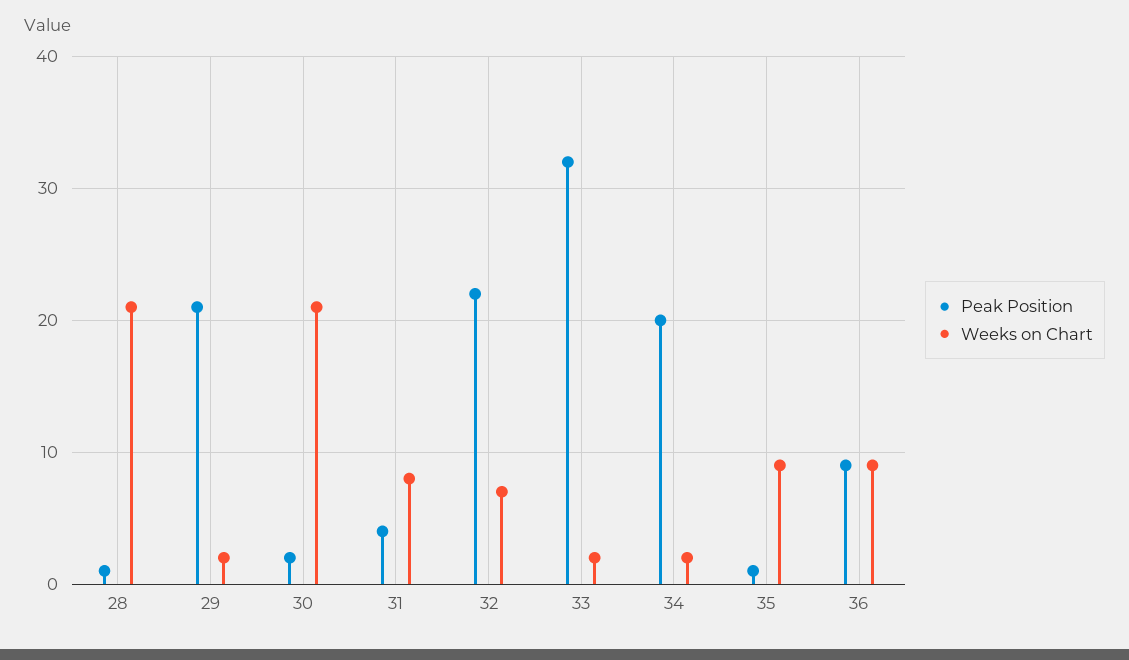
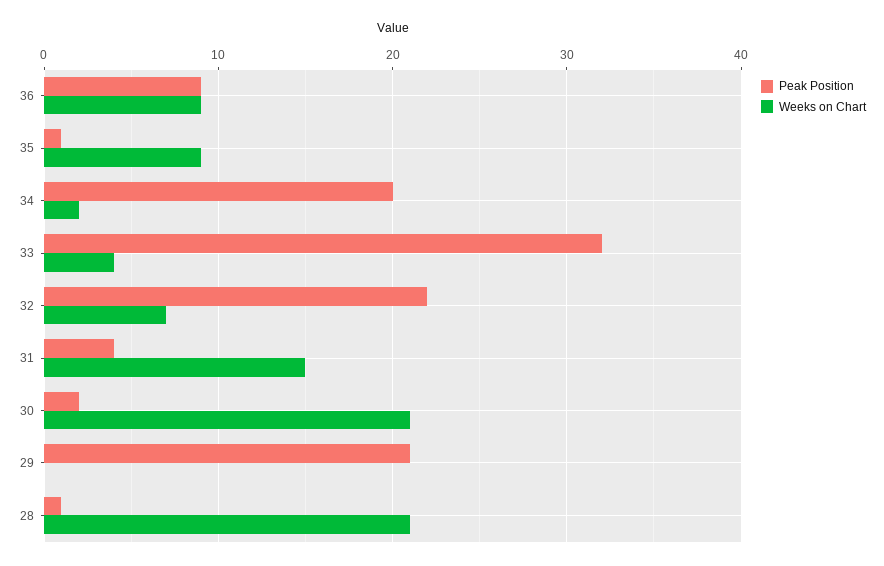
  {
    "Peak Position": {
      "28": 1,
      "29": 21,
      "30": 2,
      "31": 4,
      "32": 22,
      "33": 32,
      "34": 20,
      "35": 1,
      "36": 9
    },
    "Weeks on Chart": {
      "28": 21,
-     "29": 2,
+     "29": 0,
      "30": 21,
-     "31": 8,
+     "31": 15,
      "32": 7,
-     "33": 2,
+     "33": 4,
      "34": 2,
      "35": 9,
      "36": 9
    }
  }

